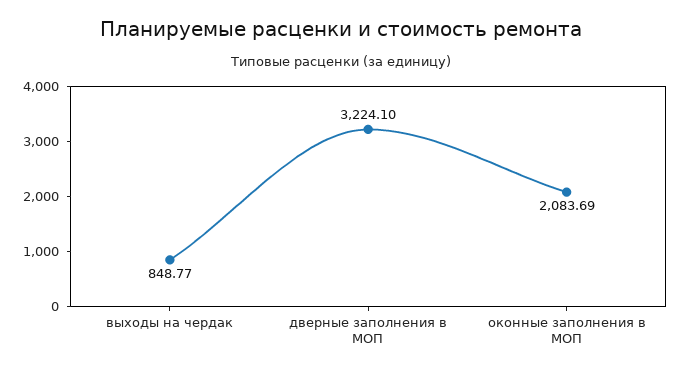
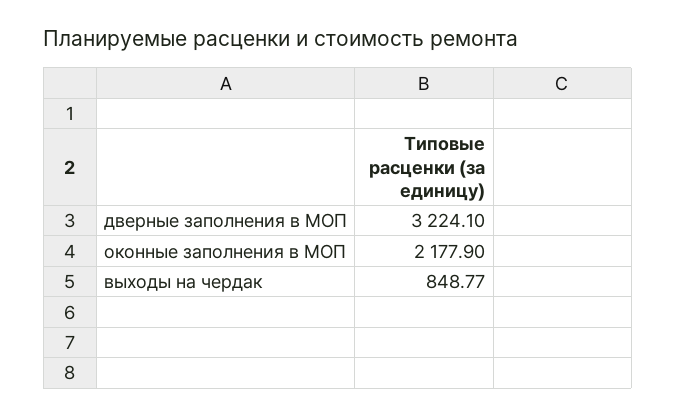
  {
    "выходы на чердак": 848.77,
    "дверные заполнения в МОП": 3224.1,
-   "оконные заполнения в МОП": 2083.69
+   "оконные заполнения в МОП": 2177.9
  }

